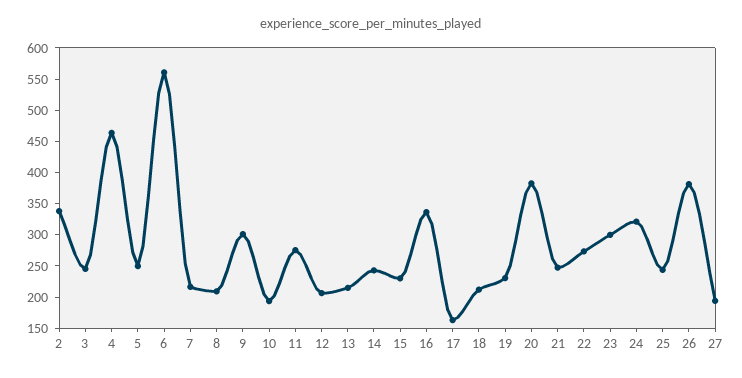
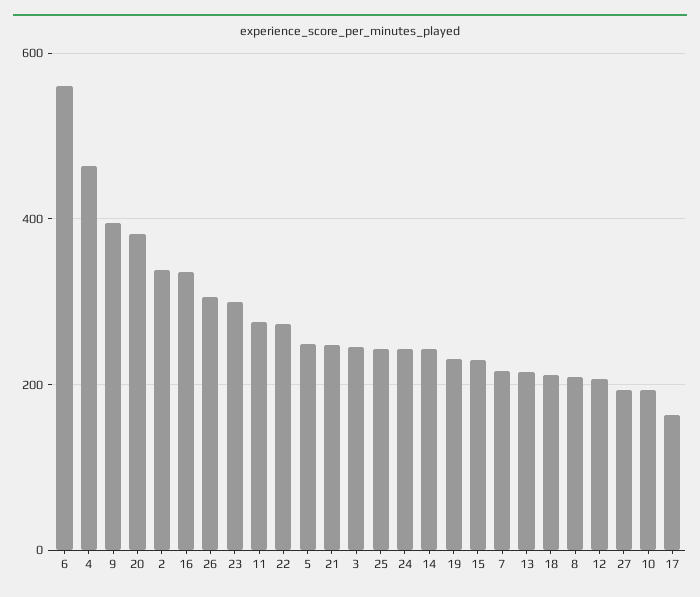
  {
    "2": 340,
    "3": 240,
    "4": 460,
    "5": 240,
    "6": 560,
    "7": 220,
    "8": 200,
-   "9": 300,
+   "9": 400,
    "10": 200,
    "11": 280,
    "12": 200,
    "13": 220,
    "14": 240,
    "15": 220,
    "16": 340,
    "17": 160,
    "18": 220,
    "19": 240,
    "20": 380,
    "21": 240,
    "22": 280,
    "23": 300,
-   "24": 325,
+   "24": 240,
    "25": 240,
-   "26": 375,
+   "26": 300,
    "27": 200
  }

